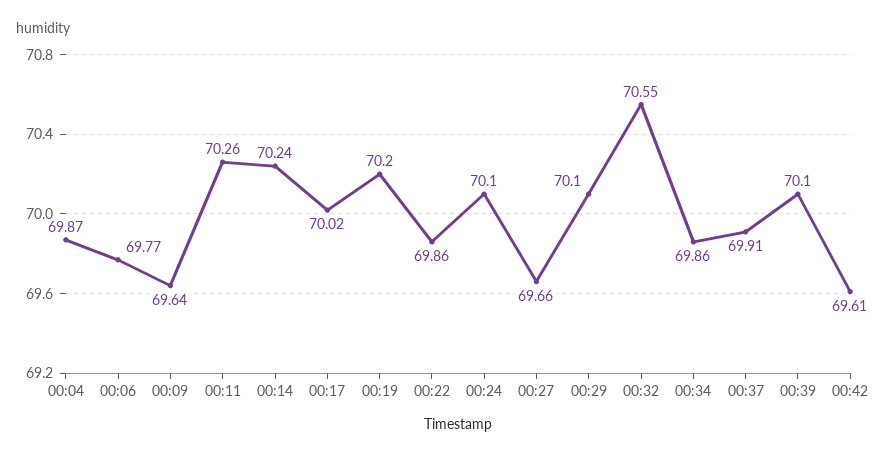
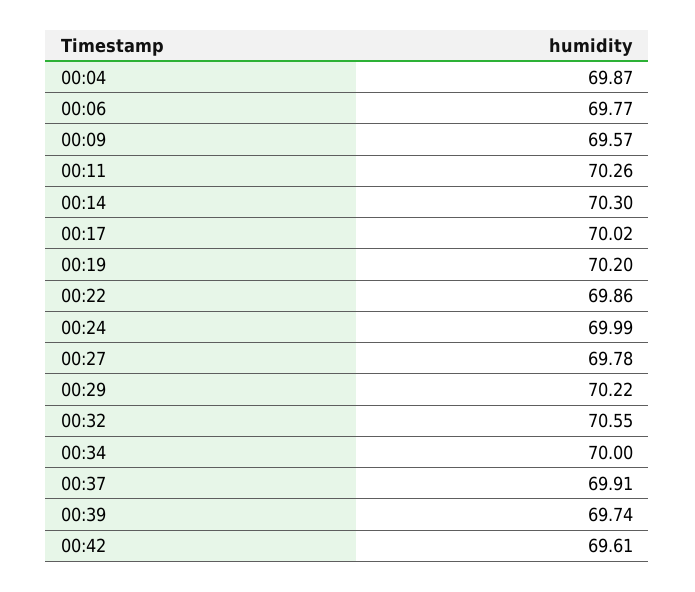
  {
    "00:04": 69.87,
    "00:06": 69.77,
-   "00:09": 69.64,
+   "00:09": 69.57,
    "00:11": 70.26,
-   "00:14": 70.24,
+   "00:14": 70.3,
    "00:17": 70.02,
    "00:19": 70.2,
    "00:22": 69.86,
-   "00:24": 70.1,
+   "00:24": 69.99,
-   "00:27": 69.66,
+   "00:27": 69.78,
-   "00:29": 70.1,
+   "00:29": 70.22,
    "00:32": 70.55,
-   "00:34": 69.86,
+   "00:34": 70,
    "00:37": 69.91,
-   "00:39": 70.1,
+   "00:39": 69.74,
    "00:42": 69.61
  }

